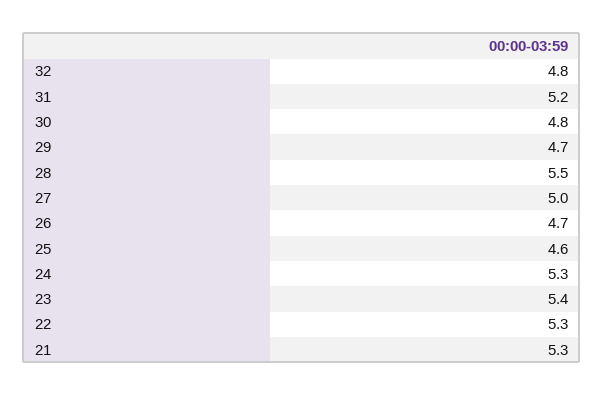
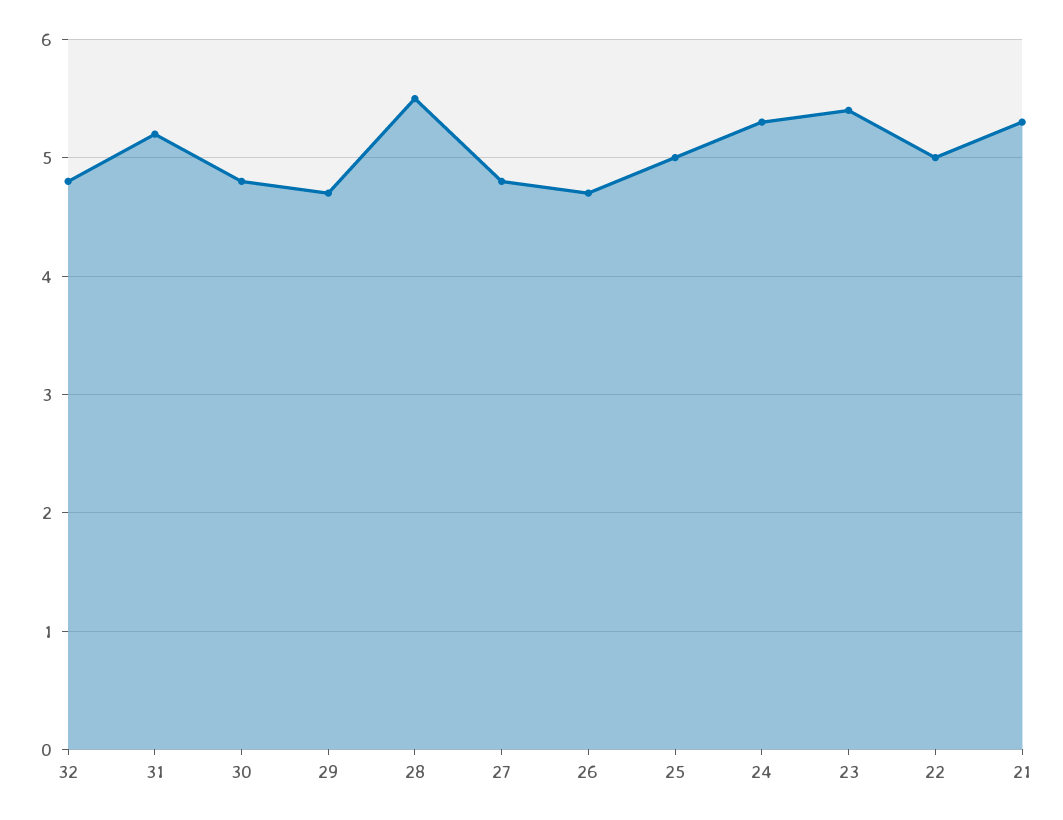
  {
    "32": 4.8,
    "31": 5.2,
    "30": 4.8,
    "29": 4.7,
    "28": 5.5,
-   "27": 5,
+   "27": 4.8,
    "26": 4.7,
-   "25": 4.6,
+   "25": 5,
    "24": 5.3,
    "23": 5.4,
-   "22": 5.3,
+   "22": 5,
    "21": 5.3
  }

